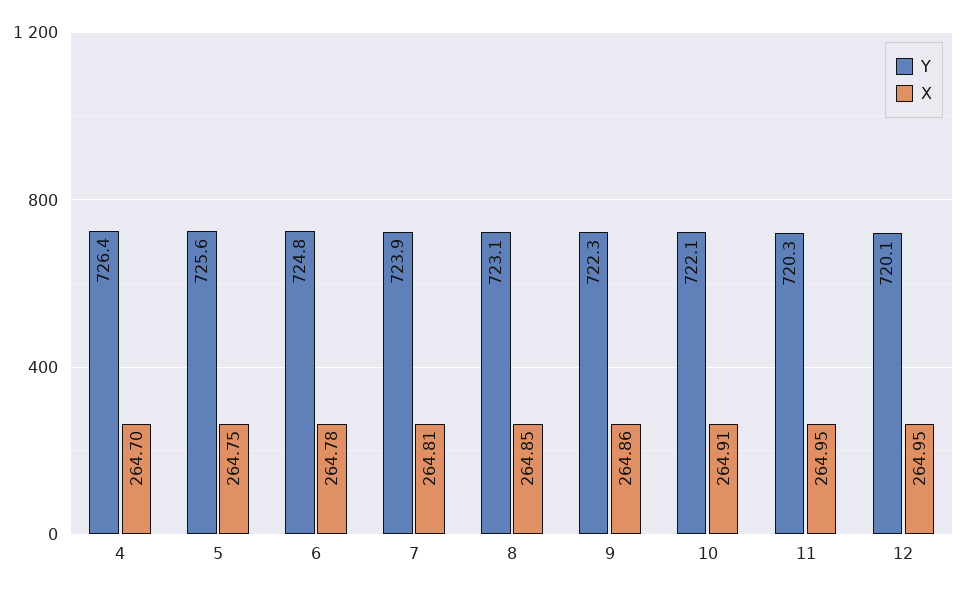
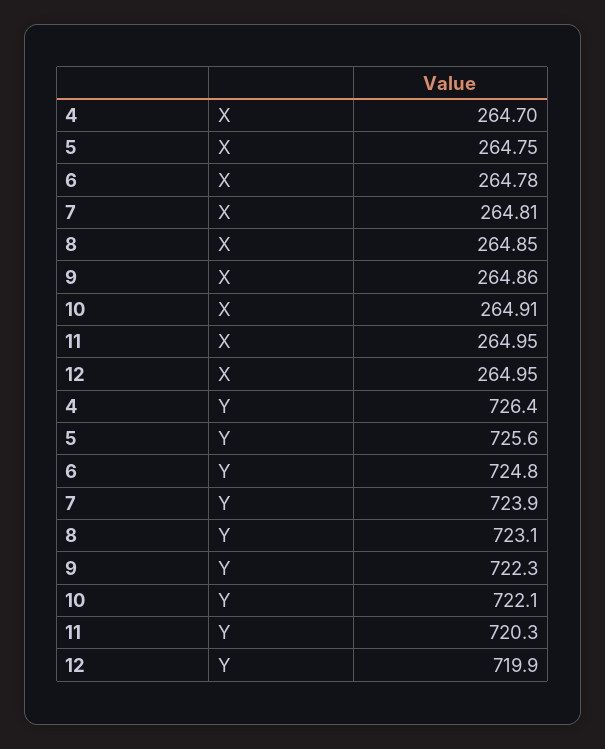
  {
    "Y": {
      "4": 726.4,
      "5": 725.6,
      "6": 724.8,
      "7": 723.9,
      "8": 723.1,
      "9": 722.3,
      "10": 722.1,
      "11": 720.3,
-     "12": 720.1
+     "12": 719.9
    },
    "X": {
      "4": 264.7,
      "5": 264.75,
      "6": 264.78,
      "7": 264.81,
      "8": 264.85,
      "9": 264.86,
      "10": 264.91,
      "11": 264.95,
      "12": 264.95
    }
  }

